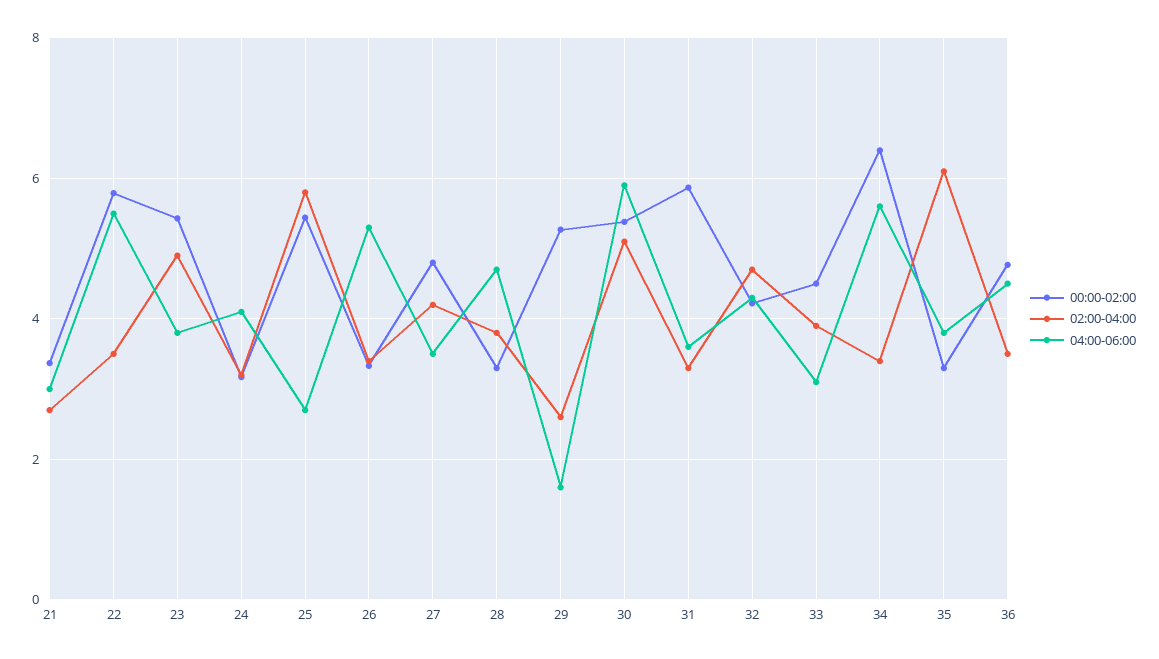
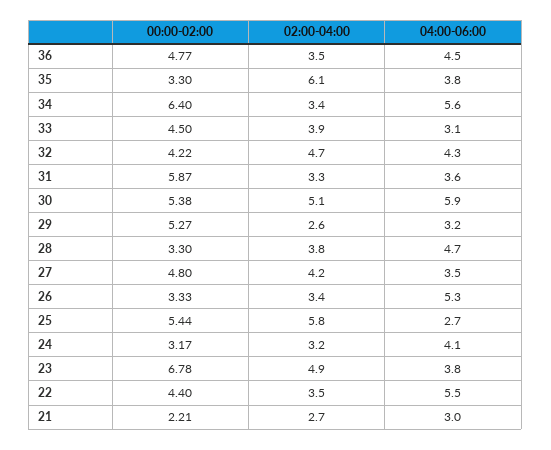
  {
    "00:00-02:00": {
-     "21": 3.4,
+     "21": 2.21,
-     "22": 5.8,
+     "22": 4.4,
-     "23": 5.4,
+     "23": 6.78,
      "24": 3.17,
      "25": 5.44,
      "26": 3.33,
      "27": 4.8,
      "28": 3.3,
      "29": 5.27,
      "30": 5.38,
      "31": 5.87,
      "32": 4.22,
      "33": 4.5,
      "34": 6.4,
      "35": 3.3,
      "36": 4.77
    },
    "02:00-04:00": {
      "21": 2.7,
      "22": 3.5,
      "23": 4.9,
      "24": 3.2,
      "25": 5.8,
      "26": 3.4,
      "27": 4.2,
      "28": 3.8,
      "29": 2.6,
      "30": 5.1,
      "31": 3.3,
      "32": 4.7,
      "33": 3.9,
      "34": 3.4,
      "35": 6.1,
      "36": 3.5
    },
    "04:00-06:00": {
      "21": 3,
      "22": 5.5,
      "23": 3.8,
      "24": 4.1,
      "25": 2.7,
      "26": 5.3,
      "27": 3.5,
      "28": 4.7,
-     "29": 1.6,
+     "29": 3.2,
      "30": 5.9,
      "31": 3.6,
      "32": 4.3,
      "33": 3.1,
      "34": 5.6,
      "35": 3.8,
      "36": 4.5
    }
  }

